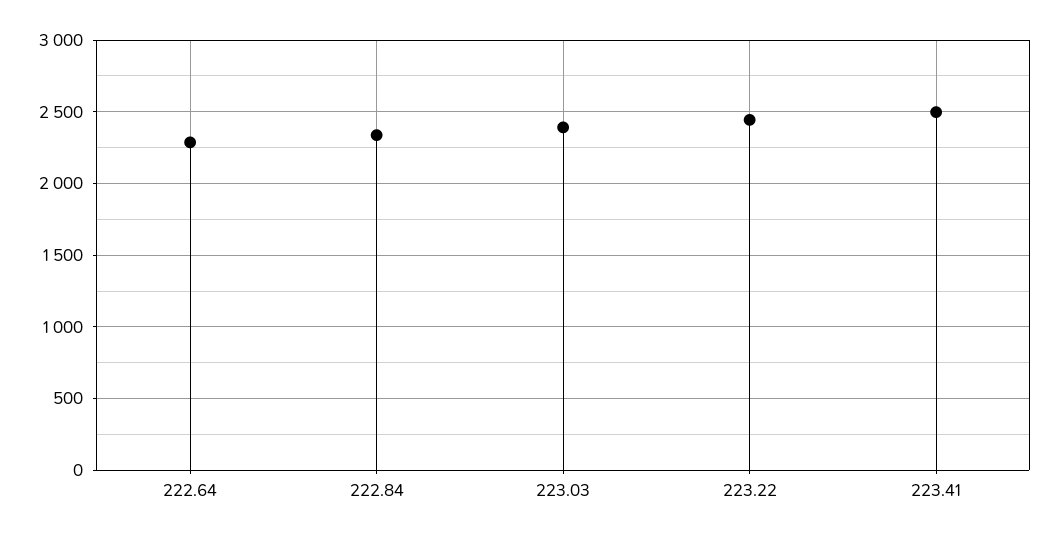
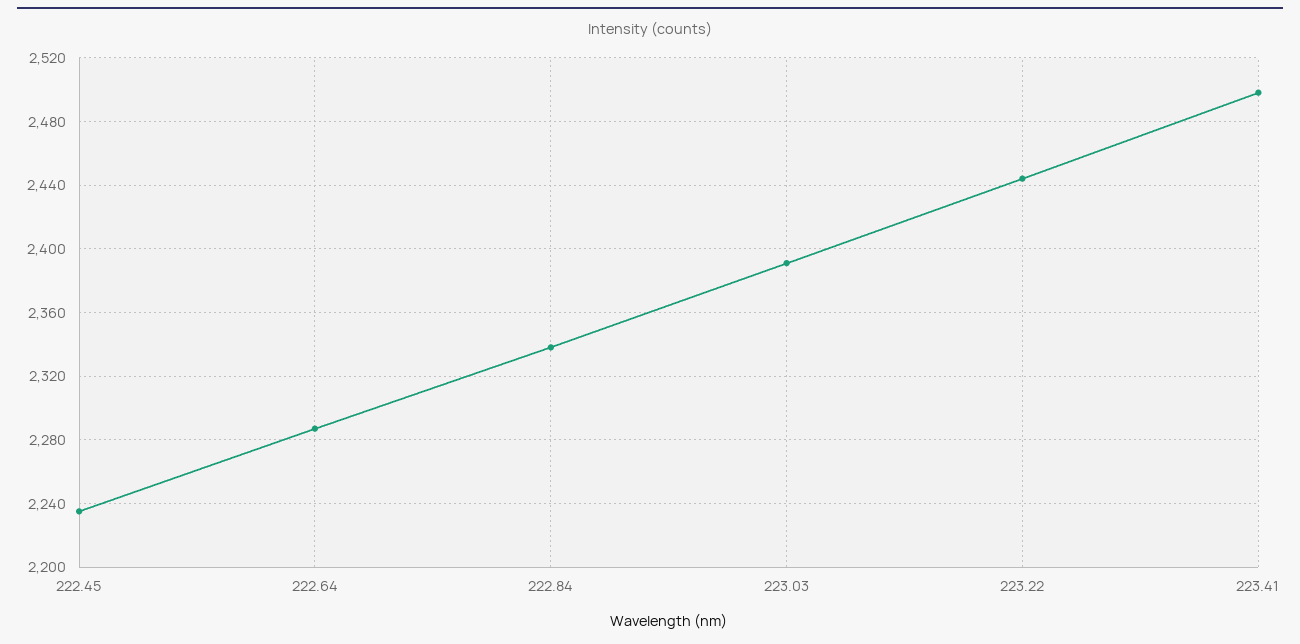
  {
    "222.64": 2285,
    "222.84": 2340,
    "223.03": 2390,
    "223.22": 2445,
-   "223.41": 2500
+   "223.41": 2500,
+   "222.45": 2235
  }

